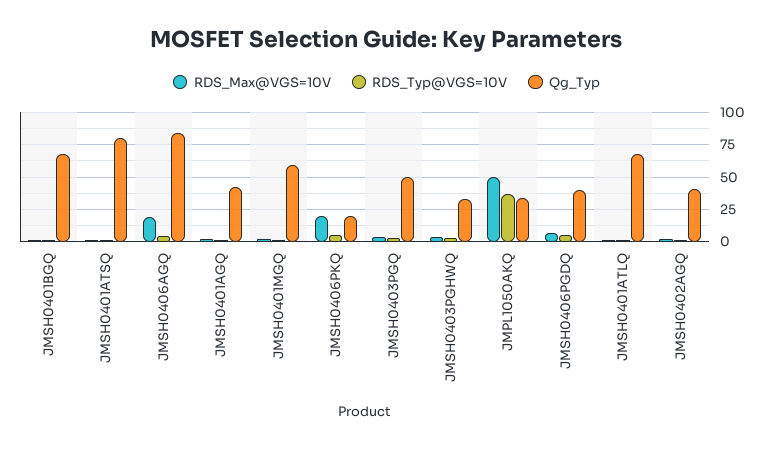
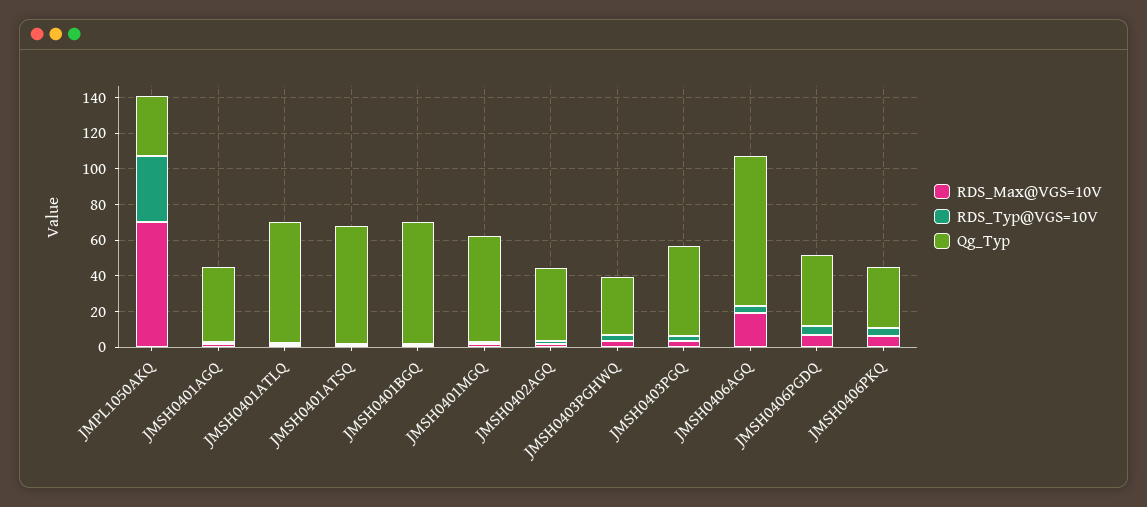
  {
    "RDS_Max@VGS=10V": {
      "JMSH0401BGQ": 0,
      "JMSH0401ATSQ": 0,
      "JMSH0406AGQ": 20,
      "JMSH0401AGQ": 0,
      "JMSH0401MGQ": 0,
-     "JMSH0406PKQ": 20,
+     "JMSH0406PKQ": 5,
      "JMSH0403PGQ": 5,
      "JMSH0403PGHWQ": 5,
-     "JMPL1050AKQ": 50,
+     "JMPL1050AKQ": 70,
      "JMSH0406PGDQ": 5,
      "JMSH0401ATLQ": 0,
      "JMSH0402AGQ": 0
    },
    "RDS_Typ@VGS=10V": {
      "JMSH0401BGQ": 0,
      "JMSH0401ATSQ": 0,
      "JMSH0406AGQ": 5,
      "JMSH0401AGQ": 0,
      "JMSH0401MGQ": 0,
      "JMSH0406PKQ": 5,
      "JMSH0403PGQ": 5,
      "JMSH0403PGHWQ": 5,
      "JMPL1050AKQ": 35,
      "JMSH0406PGDQ": 5,
      "JMSH0401ATLQ": 0,
      "JMSH0402AGQ": 0
    },
    "Qg_Typ": {
      "JMSH0401BGQ": 70,
-     "JMSH0401ATSQ": 80,
+     "JMSH0401ATSQ": 65,
      "JMSH0406AGQ": 85,
      "JMSH0401AGQ": 40,
      "JMSH0401MGQ": 60,
-     "JMSH0406PKQ": 20,
+     "JMSH0406PKQ": 35,
      "JMSH0403PGQ": 50,
      "JMSH0403PGHWQ": 35,
      "JMPL1050AKQ": 35,
      "JMSH0406PGDQ": 40,
      "JMSH0401ATLQ": 70,
      "JMSH0402AGQ": 40
    }
  }

